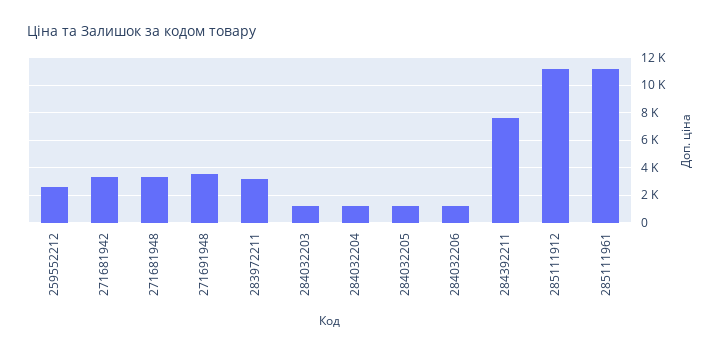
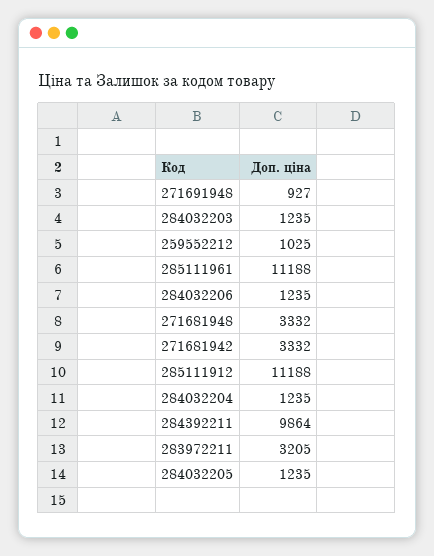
  {
-   "259552212": 2500,
+   "259552212": 1025,
    "271681942": 3332,
    "271681948": 3332,
-   "271691948": 3500,
+   "271691948": 927,
    "283972211": 3205,
    "284032203": 1235,
    "284032204": 1235,
    "284032205": 1235,
    "284032206": 1235,
-   "284392211": 7500,
+   "284392211": 9864,
    "285111912": 11188,
    "285111961": 11188
  }

